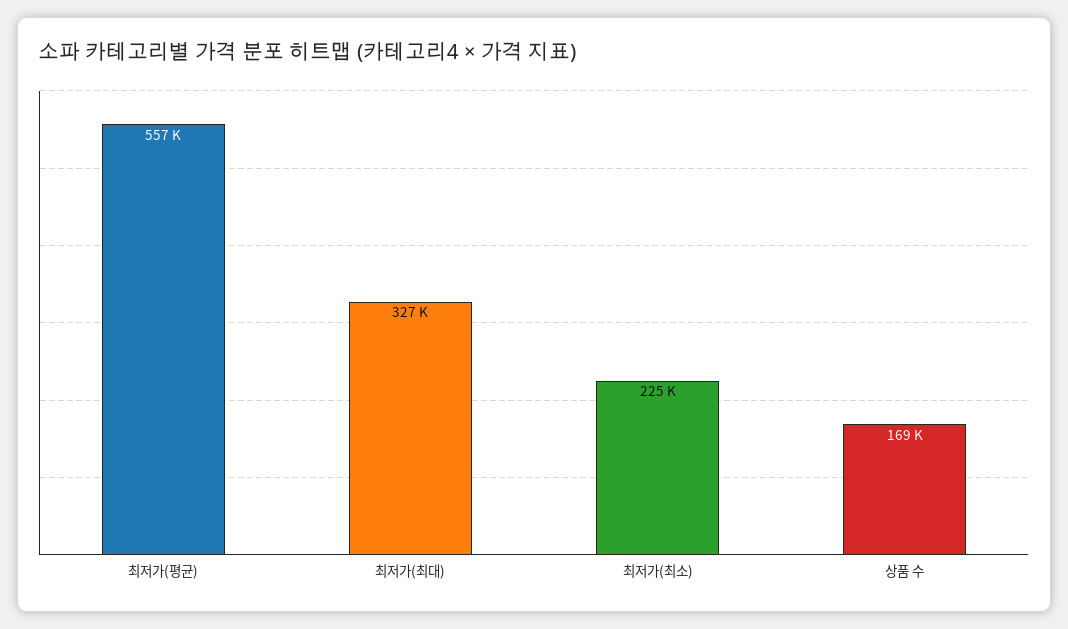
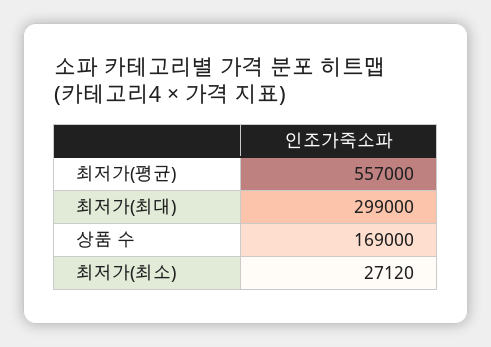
  {
    "최저가(평균)": 557000,
-   "최저가(최대)": 327000,
+   "최저가(최대)": 299000,
-   "최저가(최소)": 225000,
+   "최저가(최소)": 27120,
    "상품 수": 169000
  }

